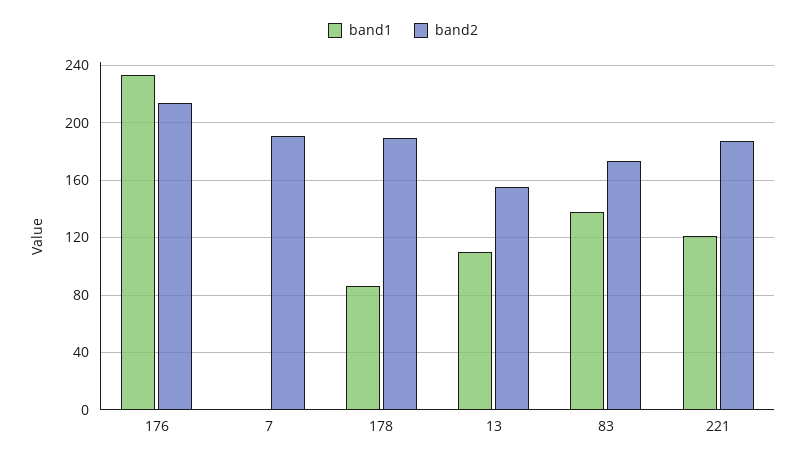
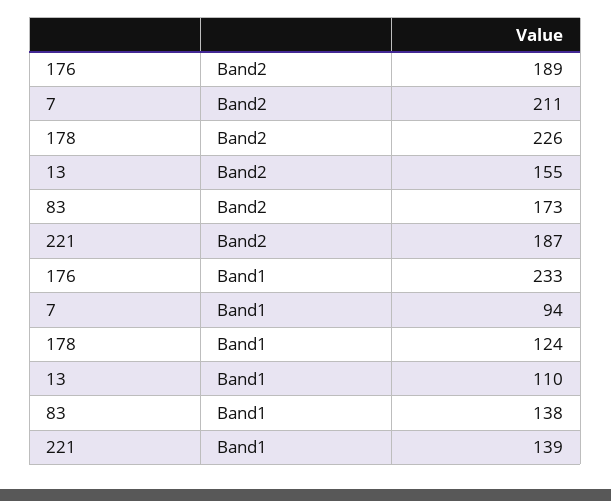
  {
    "band1": {
      "176": 233,
-     "7": 0,
+     "7": 94,
-     "178": 85,
+     "178": 124,
      "13": 110,
      "83": 138,
-     "221": 120
+     "221": 139
    },
    "band2": {
-     "176": 215,
+     "176": 189,
-     "7": 190,
+     "7": 211,
-     "178": 190,
+     "178": 226,
      "13": 155,
      "83": 173,
      "221": 187
    }
  }

